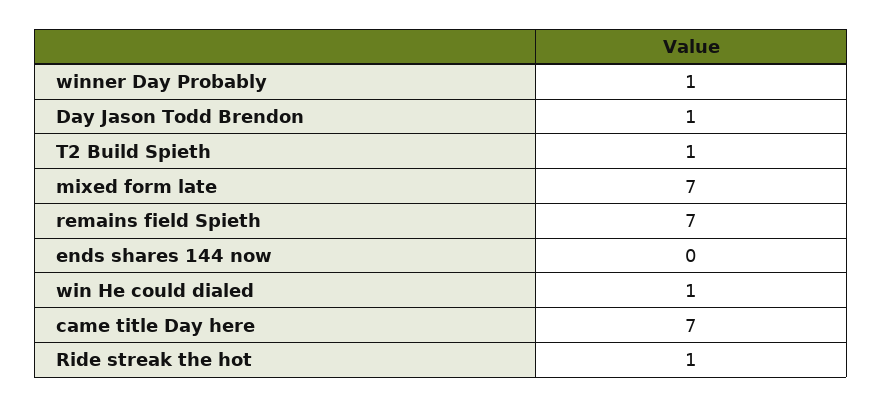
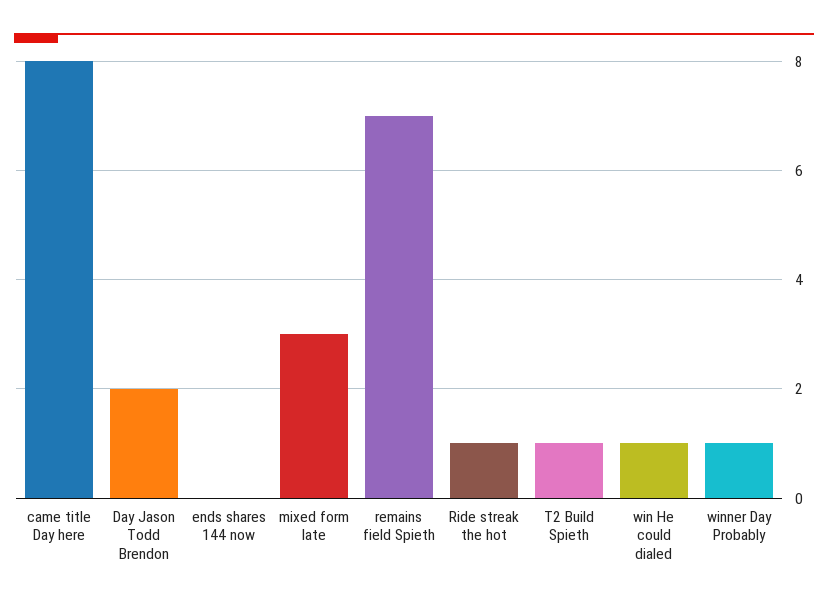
  {
    "winner Day Probably": 1,
-   "Day Jason Todd Brendon": 1,
+   "Day Jason Todd Brendon": 2,
    "T2 Build Spieth": 1,
-   "mixed form late": 7,
+   "mixed form late": 3,
    "remains field Spieth": 7,
    "ends shares 144 now": 0,
    "win He could dialed": 1,
-   "came title Day here": 7,
+   "came title Day here": 8,
    "Ride streak the hot": 1
  }

